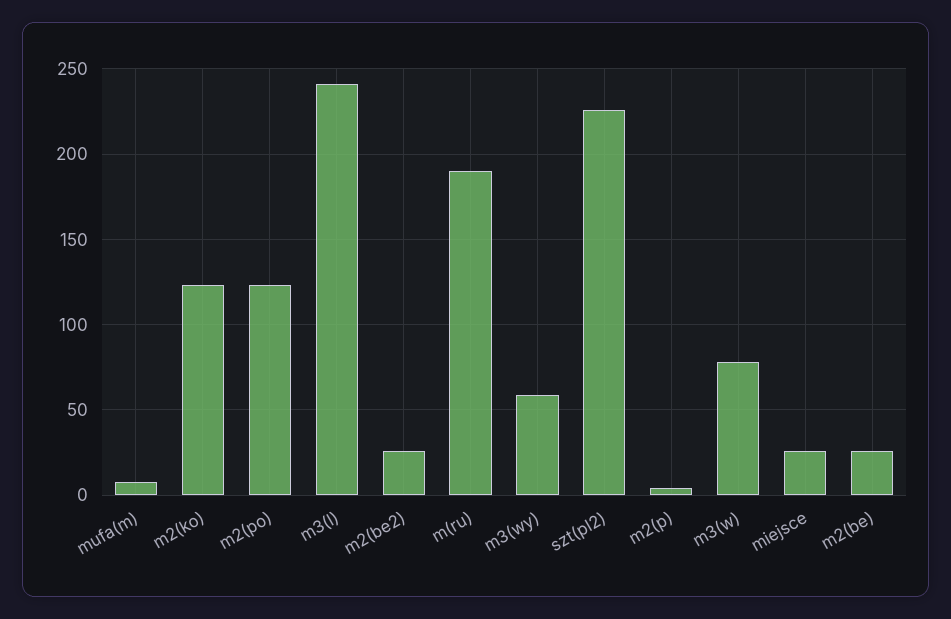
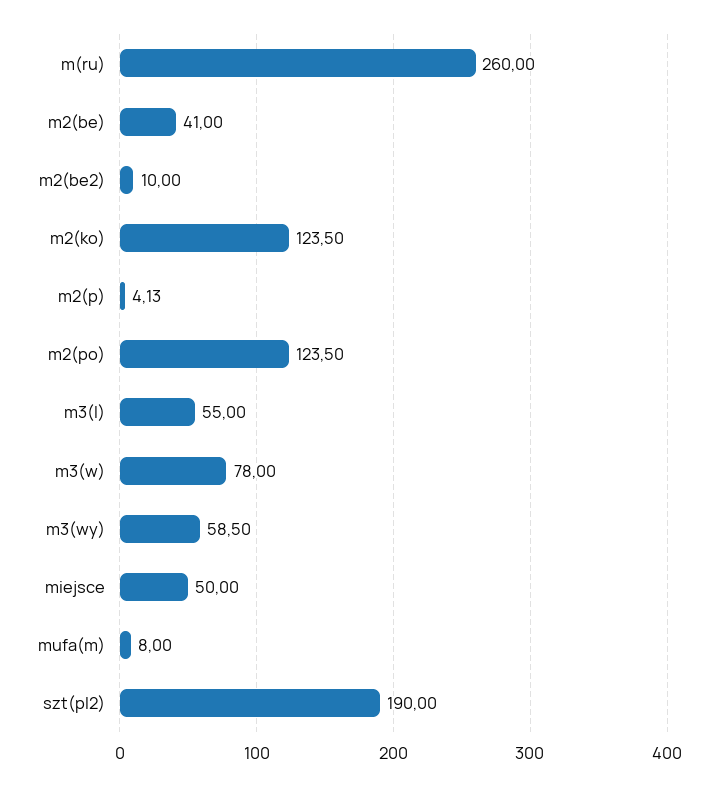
  {
    "mufa(m)": 8,
    "m2(ko)": 123.5,
    "m2(po)": 123.5,
-   "m3(l)": 240,
+   "m3(l)": 55,
-   "m2(be2)": 25,
+   "m2(be2)": 10,
-   "m(ru)": 190,
+   "m(ru)": 260,
    "m3(wy)": 58.5,
-   "szt(pl2)": 225,
+   "szt(pl2)": 190,
    "m2(p)": 4.13,
    "m3(w)": 78,
-   "miejsce": 25,
+   "miejsce": 50,
-   "m2(be)": 25
+   "m2(be)": 41
  }

